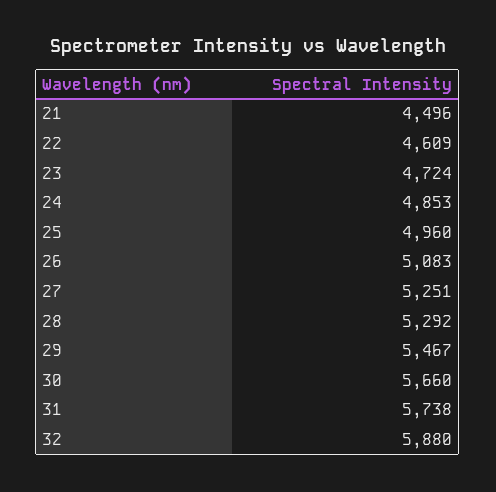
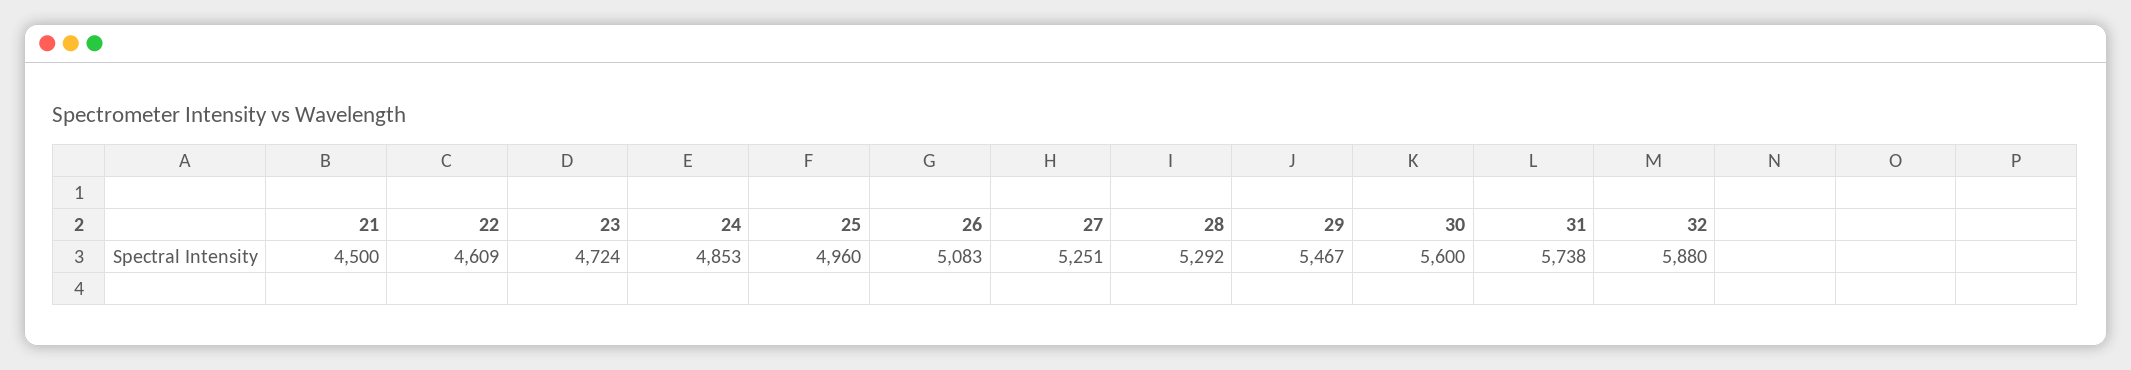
  {
-   "21": 4496,
+   "21": 4500,
    "22": 4609,
    "23": 4724,
    "24": 4853,
    "25": 4960,
    "26": 5083,
    "27": 5251,
    "28": 5292,
    "29": 5467,
-   "30": 5660,
+   "30": 5600,
    "31": 5738,
    "32": 5880
  }

